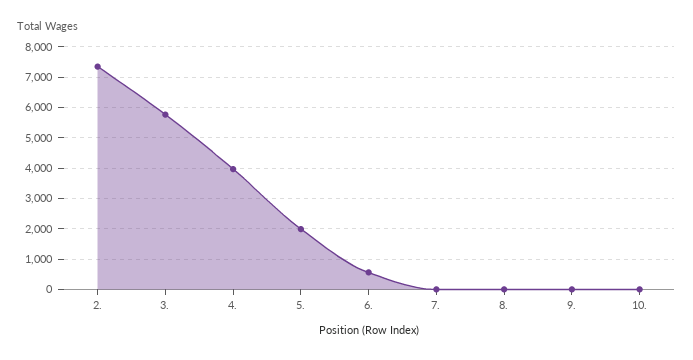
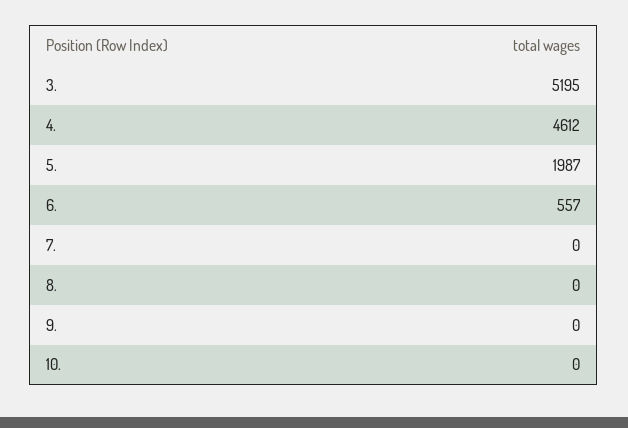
  {
-   "2.": 7400,
-   "3.": 5800,
+   "3.": 5195,
-   "4.": 4000,
+   "4.": 4612,
    "5.": 1987,
    "6.": 557,
    "7.": 0,
    "8.": 0,
    "9.": 0,
    "10.": 0
  }

